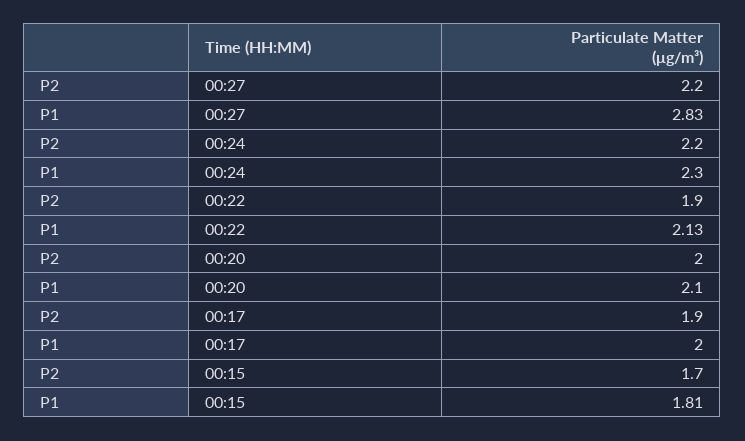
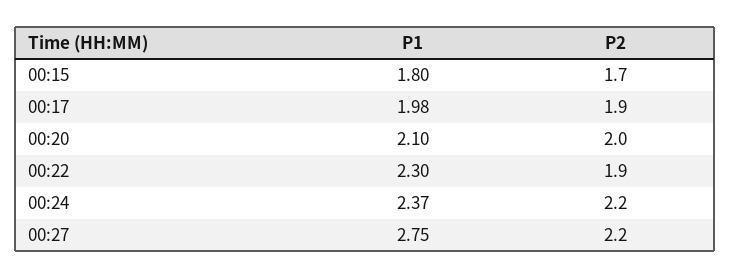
  {
    "P2": {
      "00:27": 2.2,
      "00:24": 2.2,
      "00:22": 1.9,
      "00:20": 2,
      "00:17": 1.9,
      "00:15": 1.7
    },
    "P1": {
-     "00:27": 2.83,
+     "00:27": 2.75,
-     "00:24": 2.3,
+     "00:24": 2.37,
-     "00:22": 2.13,
+     "00:22": 2.3,
      "00:20": 2.1,
-     "00:17": 2,
+     "00:17": 1.98,
-     "00:15": 1.81
+     "00:15": 1.8
    }
  }

